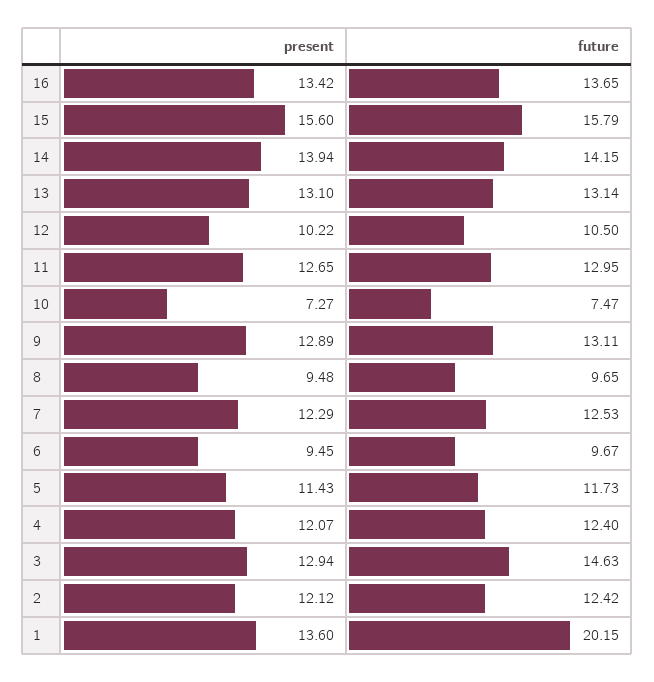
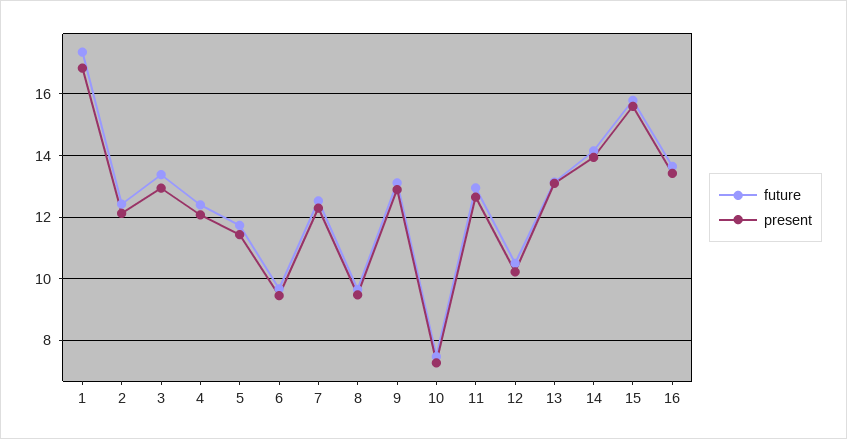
  {
    "present": {
      "16": 13.42,
      "15": 15.6,
      "14": 13.94,
      "13": 13.1,
      "12": 10.22,
      "11": 12.65,
      "10": 7.27,
      "9": 12.89,
      "8": 9.48,
      "7": 12.29,
      "6": 9.45,
      "5": 11.43,
      "4": 12.07,
      "3": 12.94,
      "2": 12.12,
-     "1": 13.6
+     "1": 16.8
    },
    "future": {
      "16": 13.65,
      "15": 15.79,
      "14": 14.15,
      "13": 13.14,
      "12": 10.5,
      "11": 12.95,
      "10": 7.47,
      "9": 13.11,
      "8": 9.65,
      "7": 12.53,
      "6": 9.67,
      "5": 11.73,
      "4": 12.4,
-     "3": 14.63,
+     "3": 13.4,
      "2": 12.42,
-     "1": 20.15
+     "1": 17.4
    }
  }

